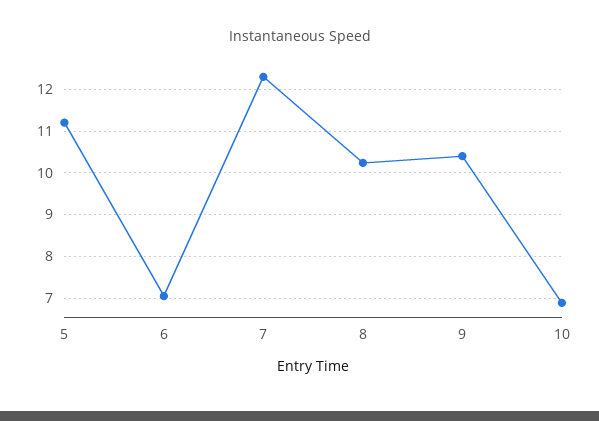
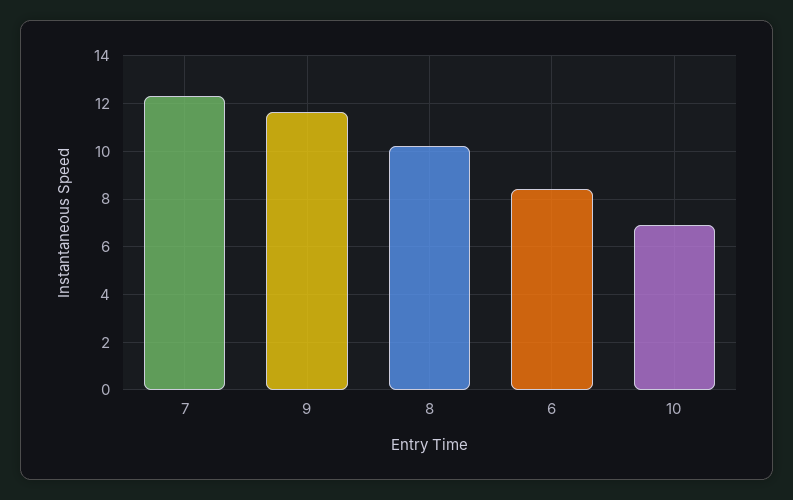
  {
-   "5": 11.2,
-   "6": 7,
+   "6": 8.5,
    "7": 12.4,
    "8": 10.2,
-   "9": 10.4,
+   "9": 11.5,
    "10": 6.8
  }

